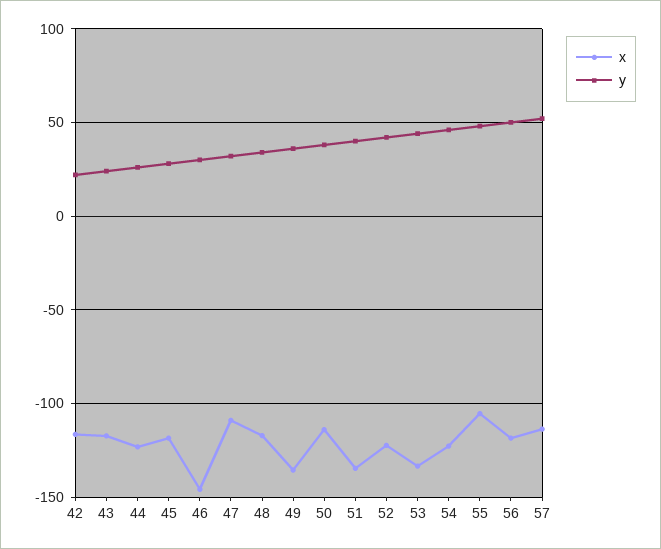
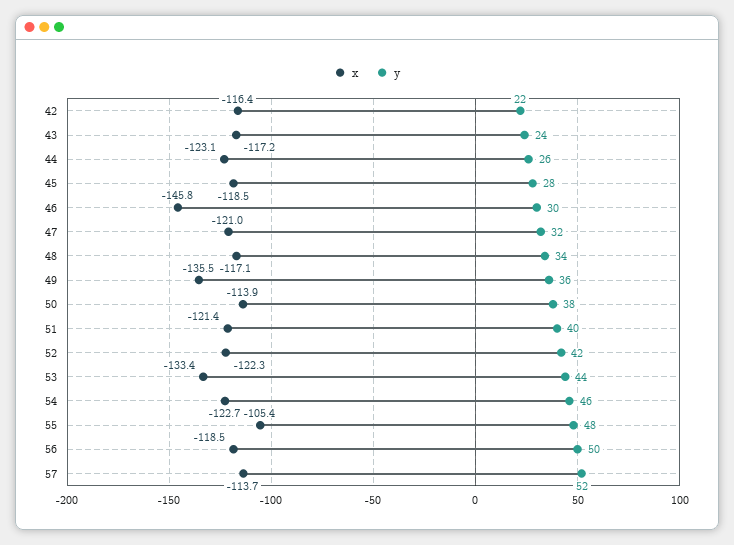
  {
    "x": {
      "42": -116.4,
      "43": -117.2,
      "44": -123.1,
      "45": -118.5,
      "46": -145.8,
-     "47": -110,
+     "47": -121,
      "48": -117.1,
      "49": -135.5,
      "50": -113.9,
-     "51": -135,
+     "51": -121.4,
      "52": -122.3,
      "53": -133.4,
      "54": -122.7,
      "55": -105.4,
      "56": -118.5,
      "57": -113.7
    },
    "y": {
      "42": 22,
      "43": 24,
      "44": 26,
      "45": 28,
      "46": 30,
      "47": 32,
      "48": 34,
      "49": 36,
      "50": 38,
      "51": 40,
      "52": 42,
      "53": 44,
      "54": 46,
      "55": 48,
      "56": 50,
      "57": 52
    }
  }

